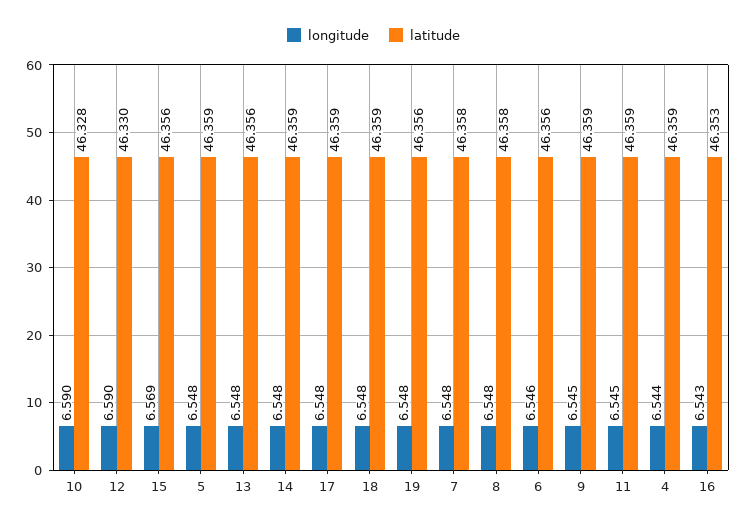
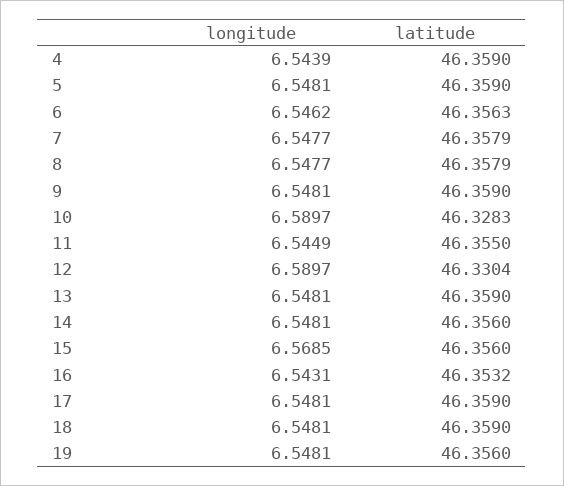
  {
    "longitude": {
      "10": 6.5897,
      "12": 6.5897,
      "15": 6.5685,
      "5": 6.5481,
      "13": 6.5481,
      "14": 6.5481,
      "17": 6.5481,
      "18": 6.5481,
      "19": 6.5481,
      "7": 6.5477,
      "8": 6.5477,
      "6": 6.5462,
-     "9": 6.545,
+     "9": 6.5481,
      "11": 6.5449,
      "4": 6.5439,
      "16": 6.5431
    },
    "latitude": {
      "10": 46.3283,
      "12": 46.3304,
      "15": 46.356,
      "5": 46.359,
-     "13": 46.356,
+     "13": 46.359,
-     "14": 46.359,
+     "14": 46.356,
      "17": 46.359,
      "18": 46.359,
      "19": 46.356,
      "7": 46.3579,
      "8": 46.3579,
      "6": 46.3563,
      "9": 46.359,
-     "11": 46.359,
+     "11": 46.355,
      "4": 46.359,
      "16": 46.3532
    }
  }

